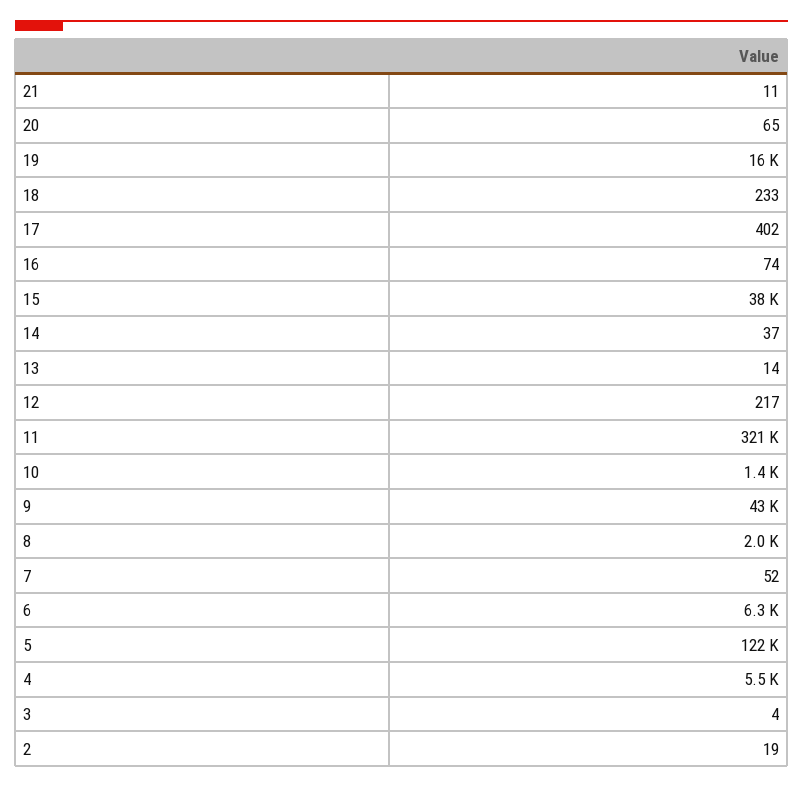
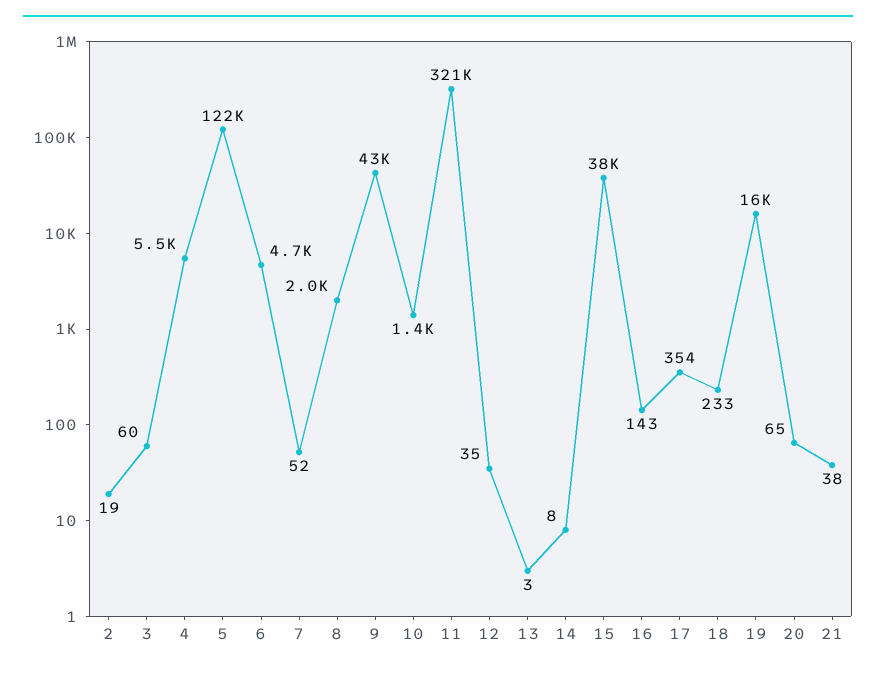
  {
-   "21": 11,
+   "21": 38,
    "20": 65,
    "19": 16000,
    "18": 233,
-   "17": 402,
+   "17": 354,
-   "16": 74,
+   "16": 143,
    "15": 38000,
-   "14": 37,
+   "14": 8,
-   "13": 14,
+   "13": 3,
-   "12": 217,
+   "12": 35,
    "11": 321000,
    "10": 1400,
    "9": 43000,
    "8": 2000,
    "7": 52,
-   "6": 6300,
+   "6": 4700,
    "5": 122000,
    "4": 5500,
-   "3": 4,
+   "3": 60,
    "2": 19
  }

